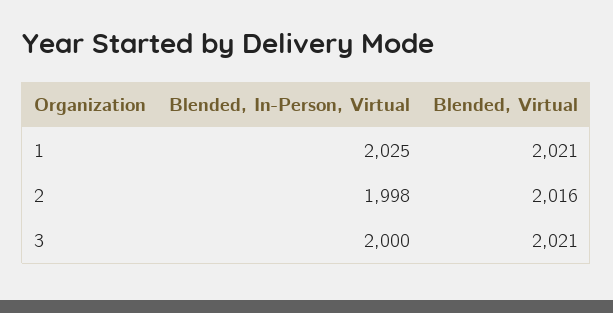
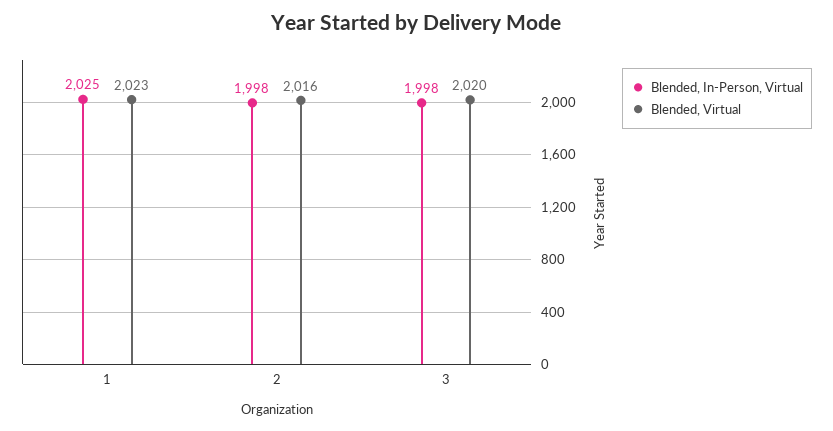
  {
    "Blended, In-Person, Virtual": {
      "1": 2025,
      "2": 1998,
-     "3": 2000
+     "3": 1998
    },
    "Blended, Virtual": {
-     "1": 2021,
+     "1": 2023,
      "2": 2016,
-     "3": 2021
+     "3": 2020
    }
  }

